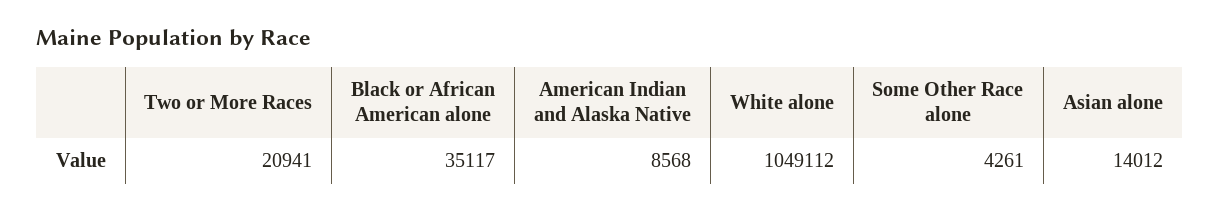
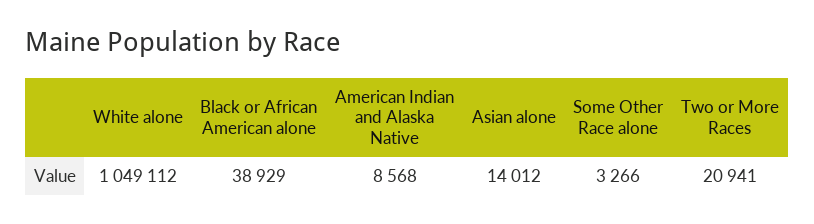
  {
    "Two or More Races": 20941,
-   "Black or African American alone": 35117,
+   "Black or African American alone": 38929,
    "American Indian and Alaska Native": 8568,
    "White alone": 1049112,
-   "Some Other Race alone": 4261,
+   "Some Other Race alone": 3266,
    "Asian alone": 14012
  }

